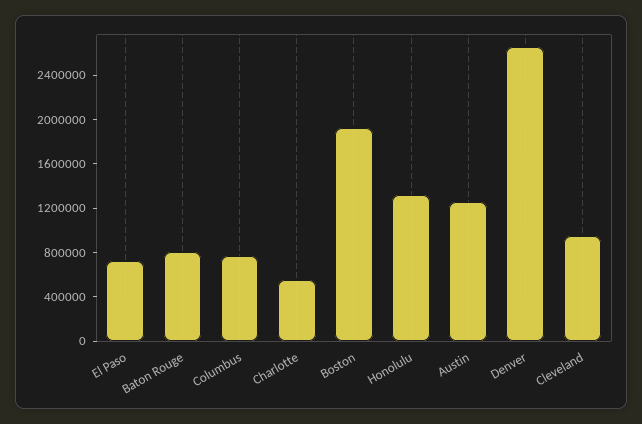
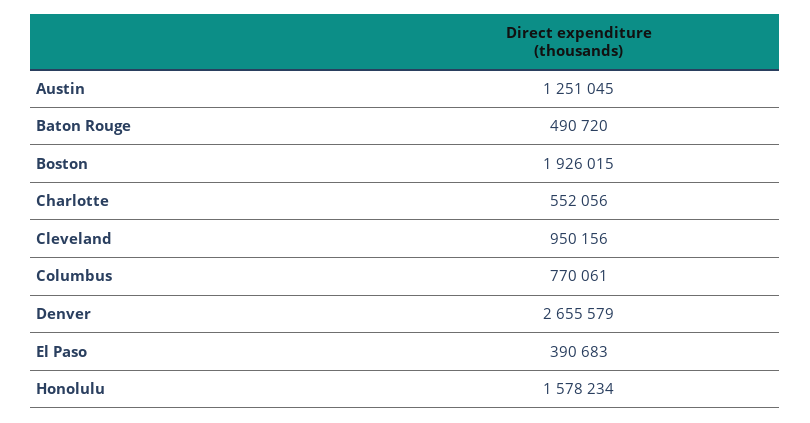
  {
-   "El Paso": 700000,
+   "El Paso": 390683,
-   "Baton Rouge": 800000,
+   "Baton Rouge": 490720,
    "Columbus": 770061,
    "Charlotte": 552056,
    "Boston": 1926015,
-   "Honolulu": 1300000,
+   "Honolulu": 1578234,
    "Austin": 1251045,
    "Denver": 2655579,
    "Cleveland": 950156
  }

